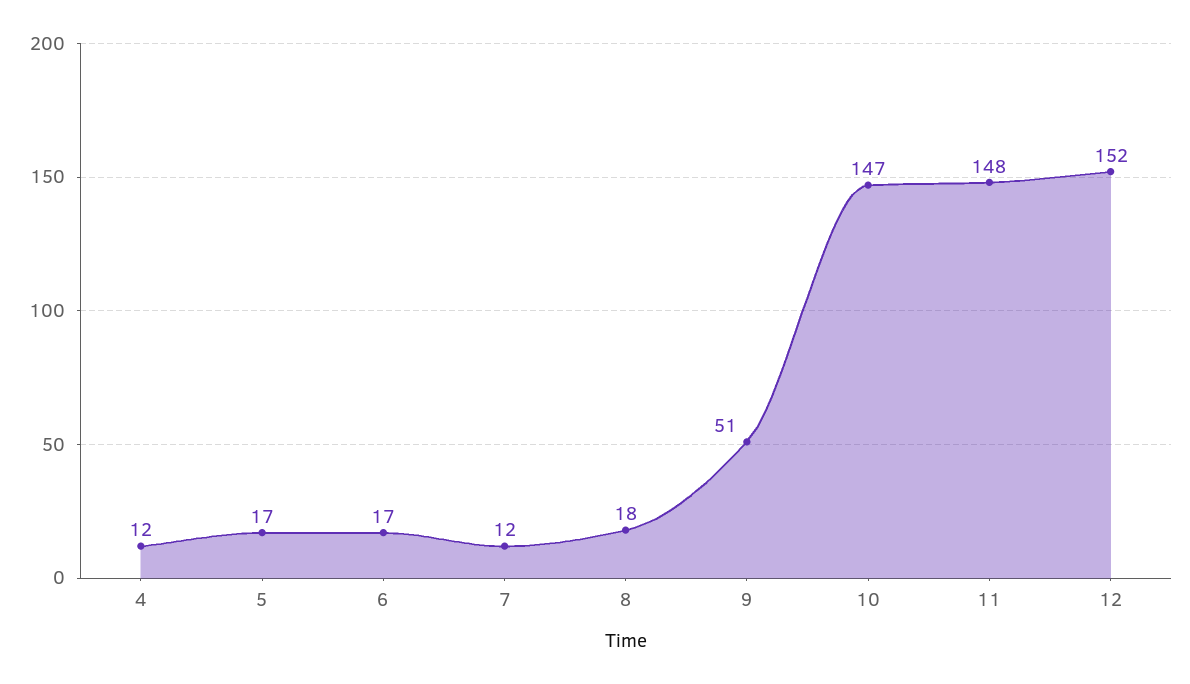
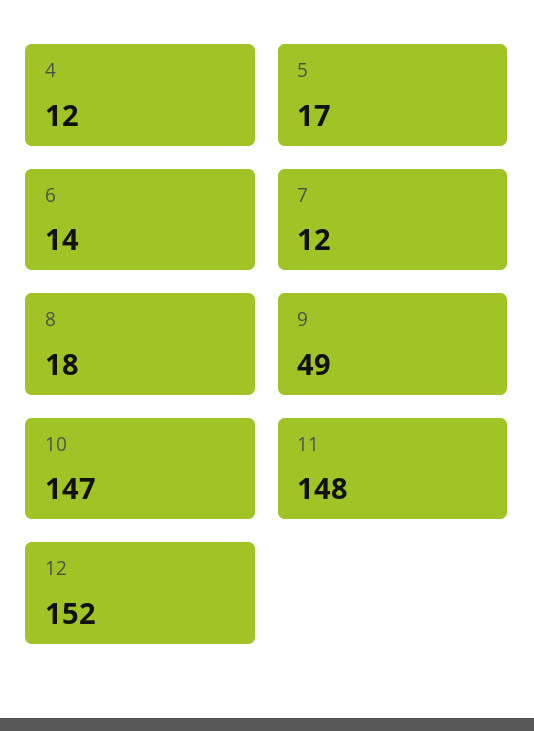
  {
    "4": 12,
    "5": 17,
-   "6": 17,
+   "6": 14,
    "7": 12,
    "8": 18,
-   "9": 51,
+   "9": 49,
    "10": 147,
    "11": 148,
    "12": 152
  }

